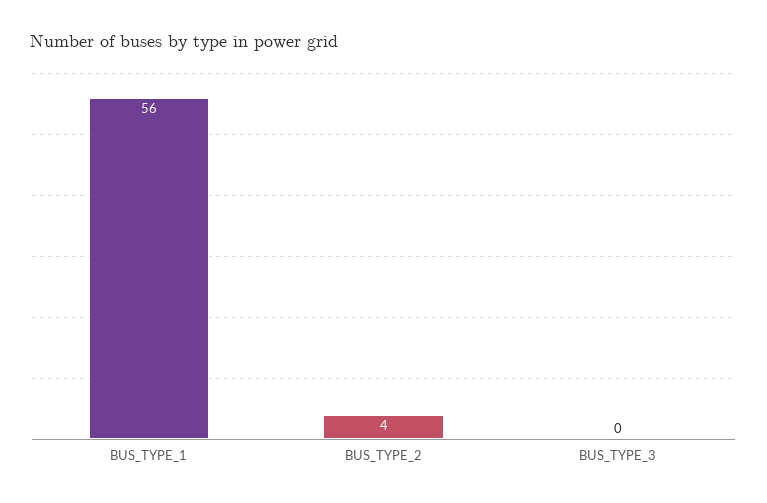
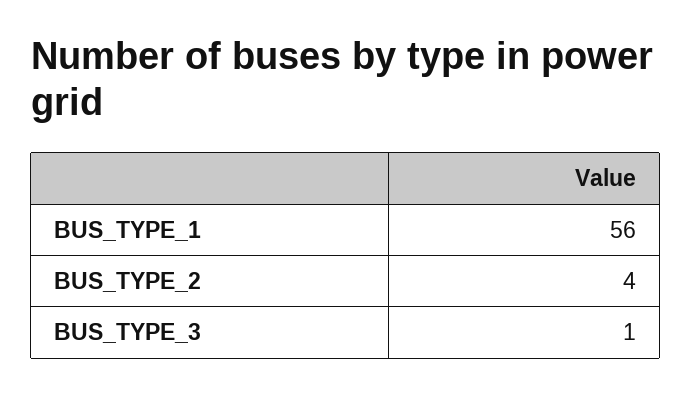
  {
    "BUS_TYPE_1": 56,
    "BUS_TYPE_2": 4,
-   "BUS_TYPE_3": 0
+   "BUS_TYPE_3": 1
  }

